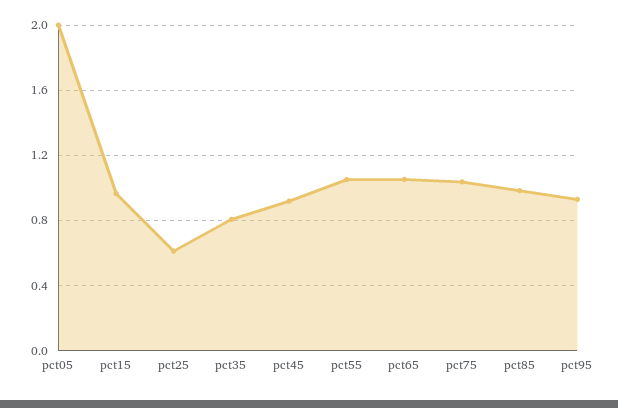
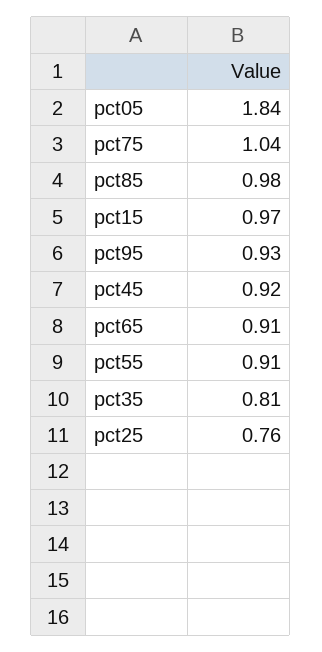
  {
-   "pct05": 2,
+   "pct05": 1.84,
    "pct15": 0.97,
-   "pct25": 0.6,
+   "pct25": 0.76,
    "pct35": 0.81,
    "pct45": 0.92,
-   "pct55": 1.05,
+   "pct55": 0.91,
-   "pct65": 1.05,
+   "pct65": 0.91,
    "pct75": 1.04,
    "pct85": 0.98,
    "pct95": 0.93
  }

